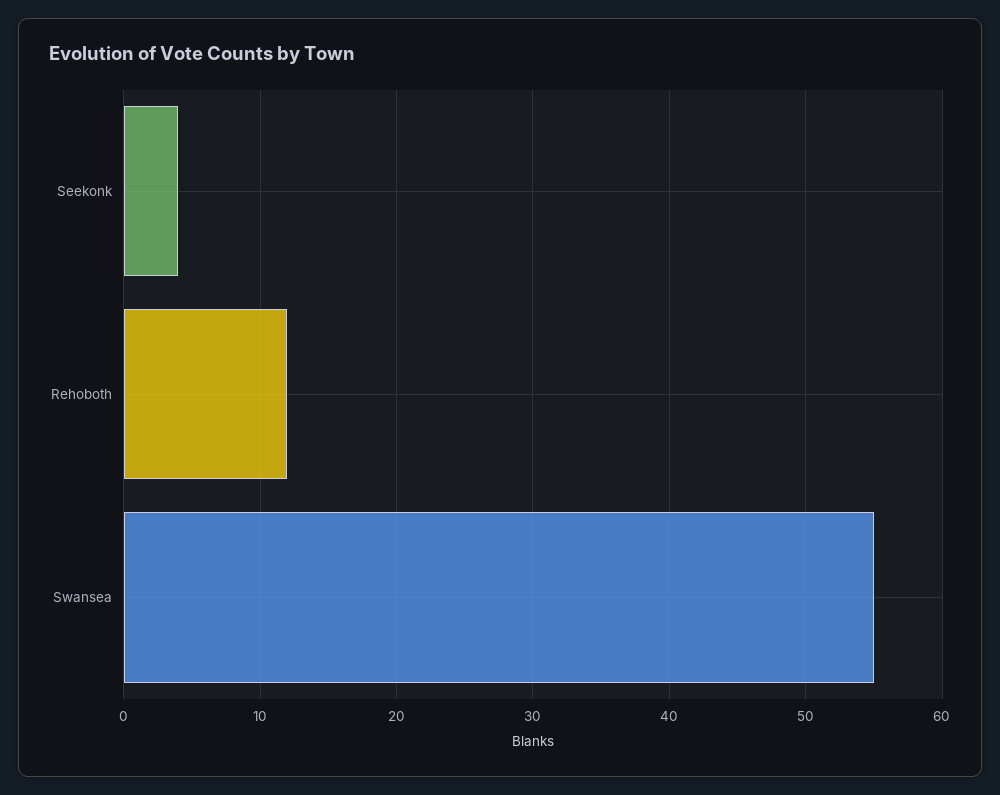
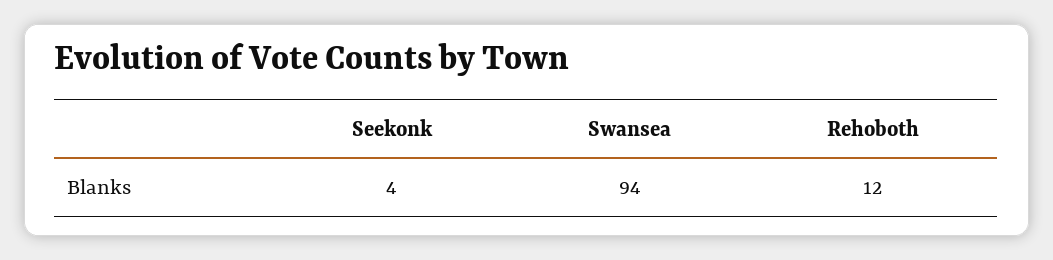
  {
    "Seekonk": 4,
    "Rehoboth": 12,
-   "Swansea": 55
+   "Swansea": 94
  }

